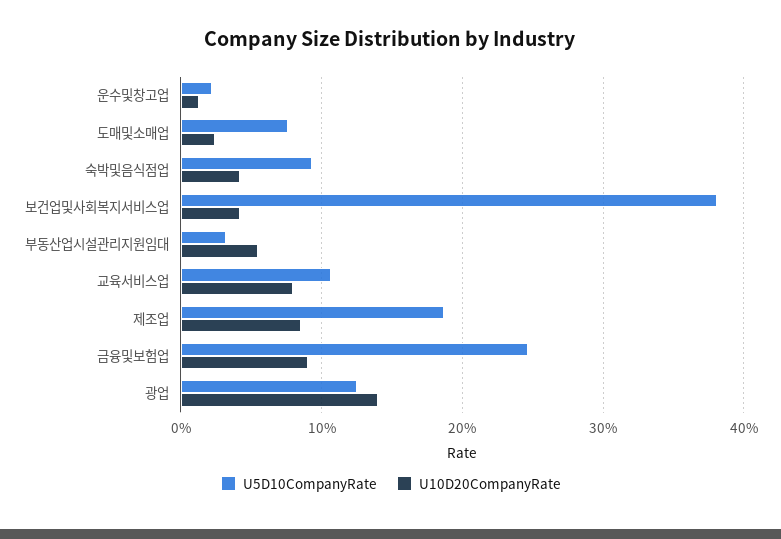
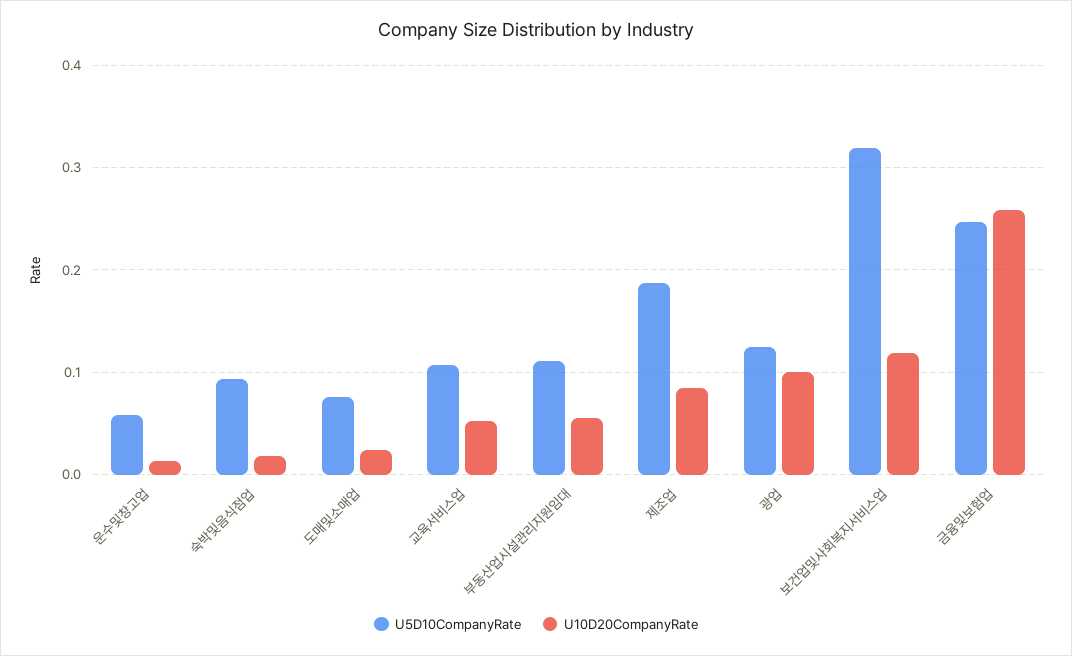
  {
    "U5D10CompanyRate": {
-     "운수및창고업": 0.02,
+     "운수및창고업": 0.06,
      "도매및소매업": 0.08,
      "숙박및음식점업": 0.09,
-     "보건업및사회복지서비스업": 0.38,
+     "보건업및사회복지서비스업": 0.32,
-     "부동산업시설관리지원임대": 0.03,
+     "부동산업시설관리지원임대": 0.11,
      "교육서비스업": 0.11,
      "제조업": 0.19,
      "금융및보험업": 0.25,
      "광업": 0.13
    },
    "U10D20CompanyRate": {
      "운수및창고업": 0.01,
      "도매및소매업": 0.02,
-     "숙박및음식점업": 0.04,
+     "숙박및음식점업": 0.02,
-     "보건업및사회복지서비스업": 0.04,
+     "보건업및사회복지서비스업": 0.12,
      "부동산업시설관리지원임대": 0.06,
-     "교육서비스업": 0.08,
+     "교육서비스업": 0.05,
      "제조업": 0.09,
-     "금융및보험업": 0.09,
+     "금융및보험업": 0.26,
-     "광업": 0.14
+     "광업": 0.1
    }
  }

